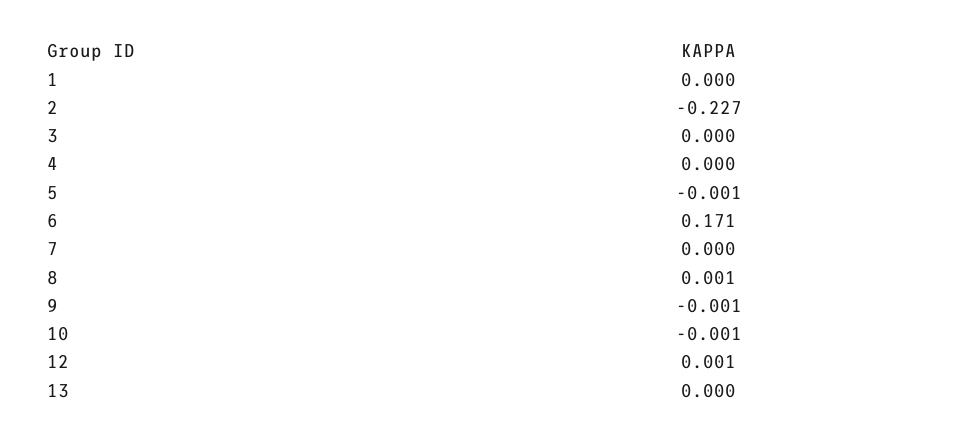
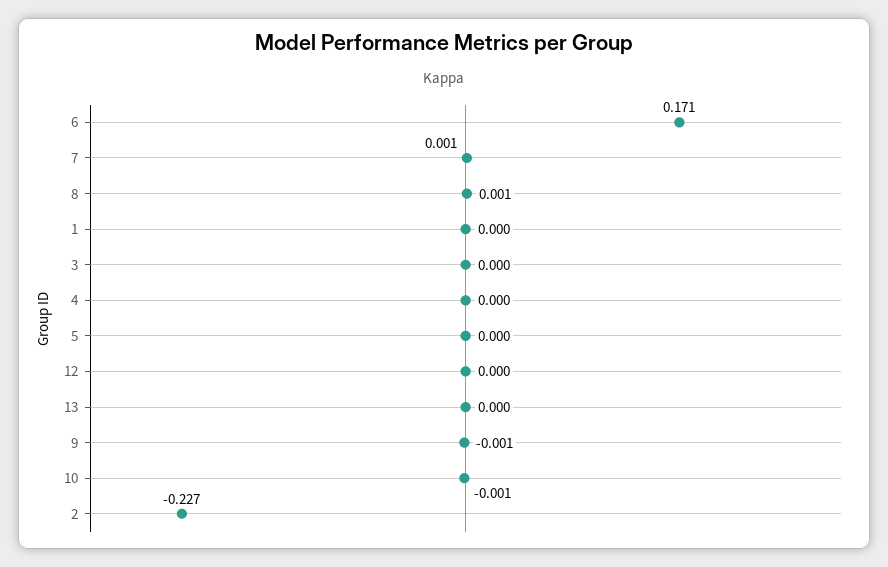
  {
    "1": 0,
    "2": -0.227,
    "3": 0,
    "4": 0,
-   "5": -0.001,
+   "5": 0,
    "6": 0.171,
-   "7": 0,
+   "7": 0.001,
    "8": 0.001,
    "9": -0.001,
    "10": -0.001,
-   "12": 0.001,
+   "12": 0,
    "13": 0
  }

